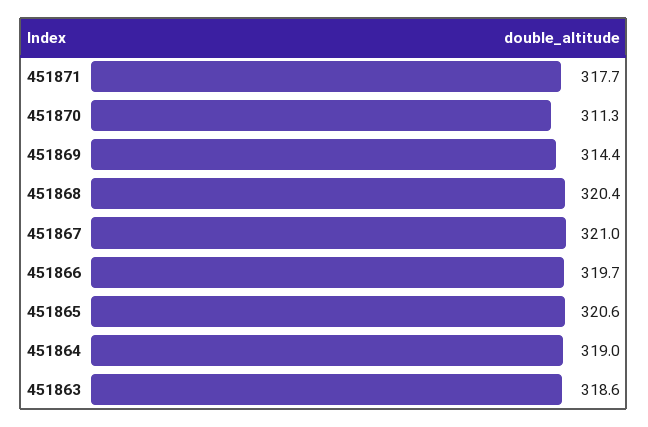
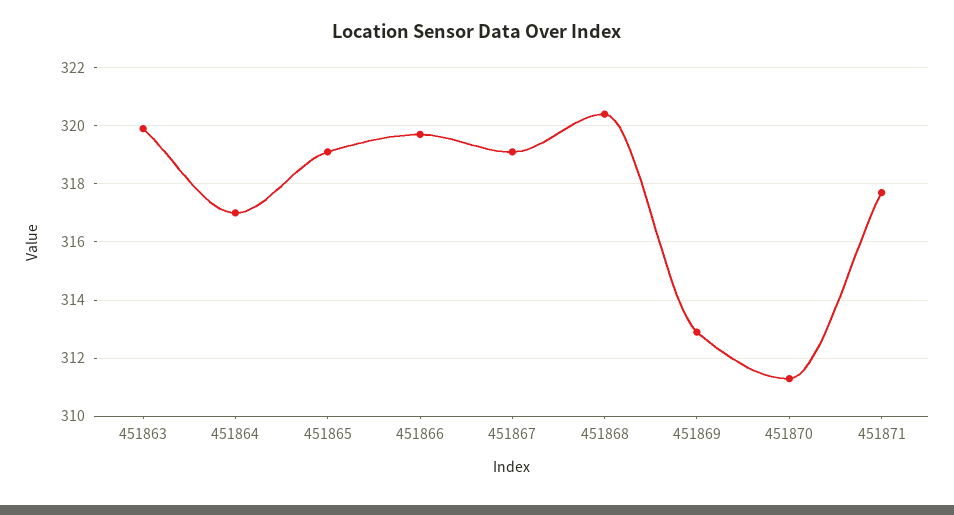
  {
    "451871": 317.7,
    "451870": 311.3,
-   "451869": 314.4,
+   "451869": 313,
    "451868": 320.4,
-   "451867": 321,
+   "451867": 319,
    "451866": 319.7,
-   "451865": 320.6,
+   "451865": 319,
-   "451864": 319,
+   "451864": 317,
-   "451863": 318.6
+   "451863": 320
  }

